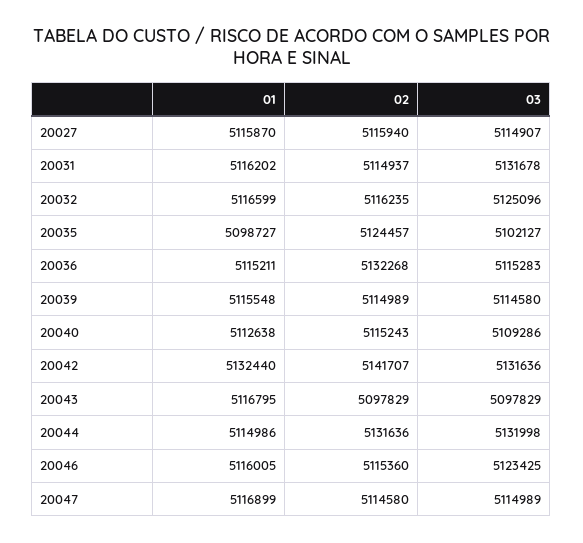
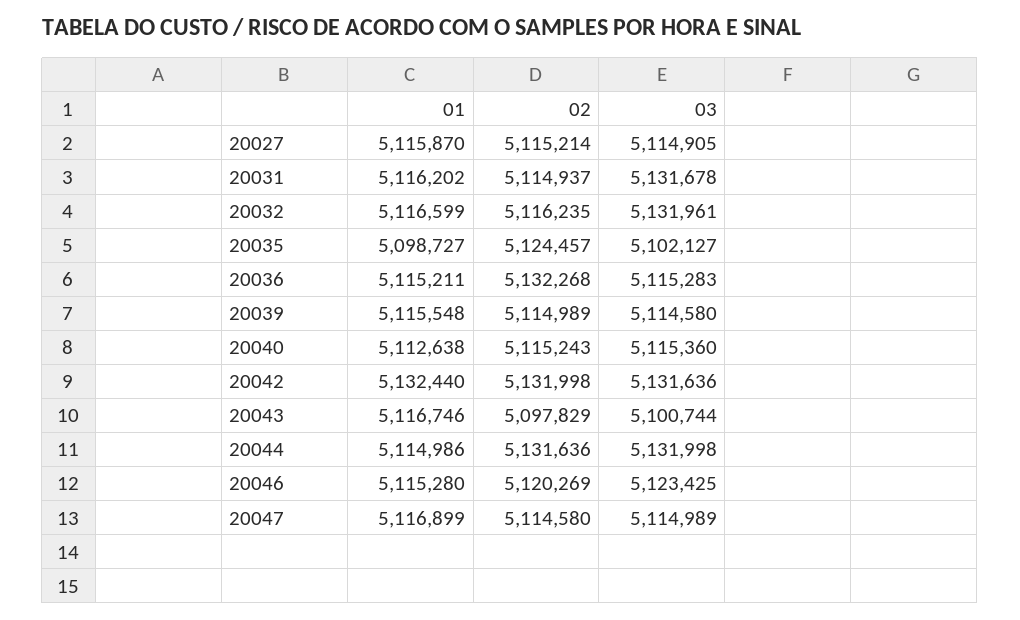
  {
    "01": {
      "20027": 5115870,
      "20031": 5116202,
      "20032": 5116599,
      "20035": 5098727,
      "20036": 5115211,
      "20039": 5115548,
      "20040": 5112638,
      "20042": 5132440,
-     "20043": 5116795,
+     "20043": 5116746,
      "20044": 5114986,
-     "20046": 5116005,
+     "20046": 5115280,
      "20047": 5116899
    },
    "02": {
-     "20027": 5115940,
+     "20027": 5115214,
      "20031": 5114937,
      "20032": 5116235,
      "20035": 5124457,
      "20036": 5132268,
      "20039": 5114989,
      "20040": 5115243,
-     "20042": 5141707,
+     "20042": 5131998,
      "20043": 5097829,
      "20044": 5131636,
-     "20046": 5115360,
+     "20046": 5120269,
      "20047": 5114580
    },
    "03": {
-     "20027": 5114907,
+     "20027": 5114905,
      "20031": 5131678,
-     "20032": 5125096,
+     "20032": 5131961,
      "20035": 5102127,
      "20036": 5115283,
      "20039": 5114580,
-     "20040": 5109286,
+     "20040": 5115360,
      "20042": 5131636,
-     "20043": 5097829,
+     "20043": 5100744,
      "20044": 5131998,
      "20046": 5123425,
      "20047": 5114989
    }
  }

